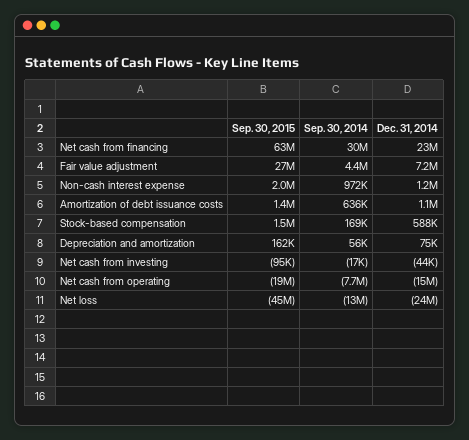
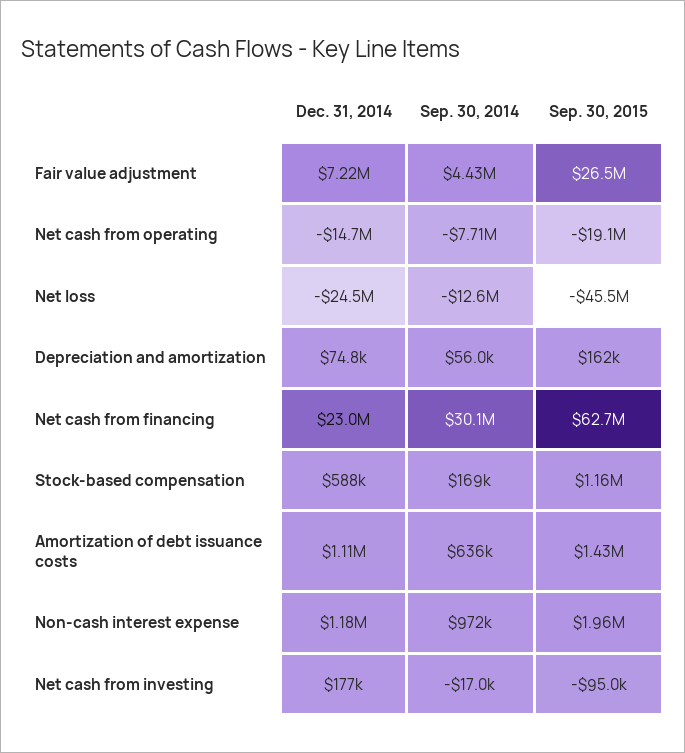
  {
    "Sep. 30, 2015": {
      "Net cash from financing": 62700000,
      "Fair value adjustment": 26500000,
      "Non-cash interest expense": 1960000,
      "Amortization of debt issuance costs": 1430000,
-     "Stock-based compensation": 1500000,
+     "Stock-based compensation": 1160000,
      "Depreciation and amortization": 162000,
      "Net cash from investing": -95000,
      "Net cash from operating": -19100000,
      "Net loss": -45500000
    },
    "Sep. 30, 2014": {
      "Net cash from financing": 30100000,
      "Fair value adjustment": 4430000,
      "Non-cash interest expense": 972000,
      "Amortization of debt issuance costs": 636000,
      "Stock-based compensation": 169000,
      "Depreciation and amortization": 56000,
      "Net cash from investing": -17000,
      "Net cash from operating": -7710000,
      "Net loss": -12600000
    },
    "Dec. 31, 2014": {
      "Net cash from financing": 23000000,
      "Fair value adjustment": 7220000,
      "Non-cash interest expense": 1180000,
      "Amortization of debt issuance costs": 1110000,
      "Stock-based compensation": 588000,
      "Depreciation and amortization": 74800,
-     "Net cash from investing": -44000,
+     "Net cash from investing": 177000,
      "Net cash from operating": -14700000,
      "Net loss": -24500000
    }
  }

